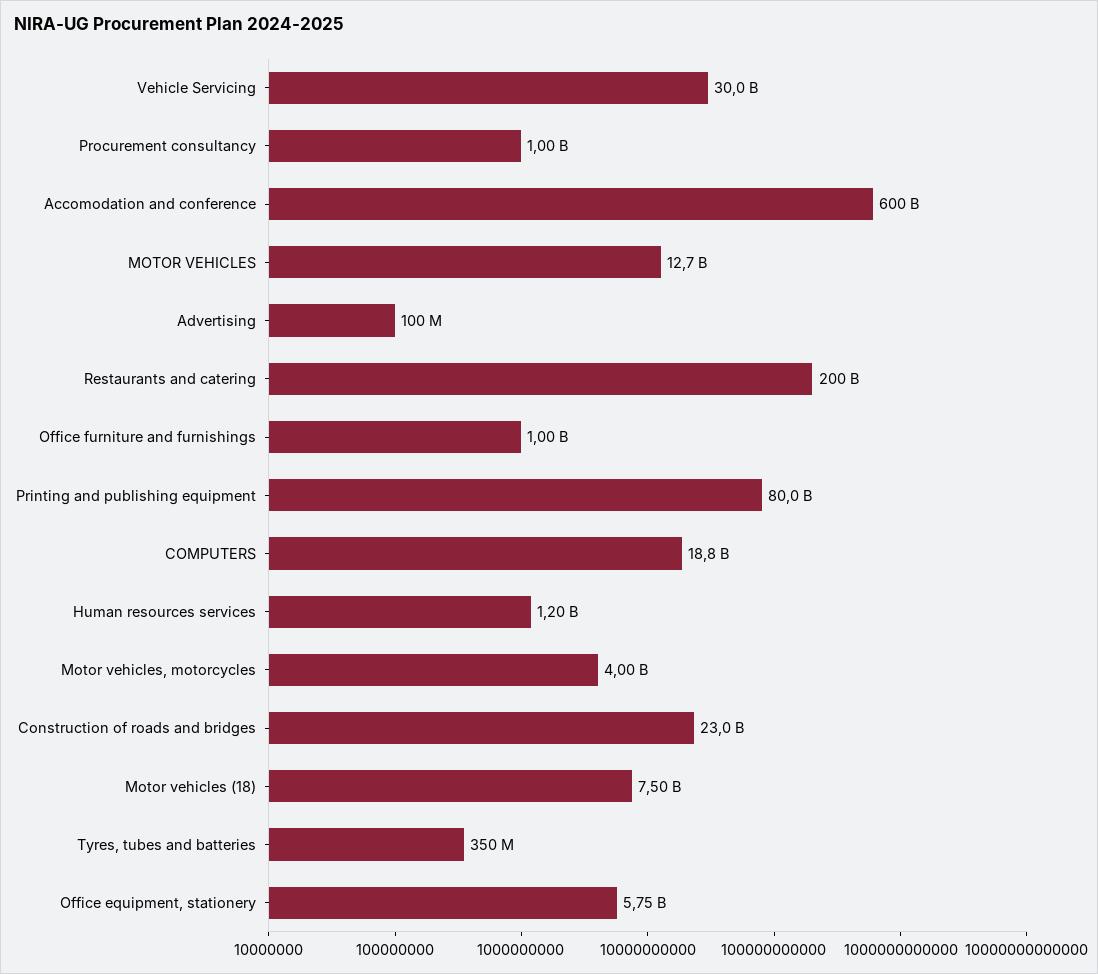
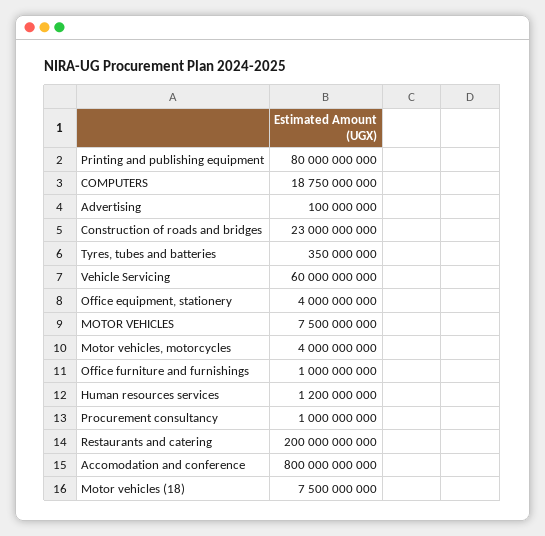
  {
-   "Vehicle Servicing": 30000000000,
+   "Vehicle Servicing": 60000000000,
    "Procurement consultancy": 1000000000,
-   "Accomodation and conference": 600000000000,
+   "Accomodation and conference": 800000000000,
-   "MOTOR VEHICLES": 12700000000,
+   "MOTOR VEHICLES": 7500000000,
    "Advertising": 100000000,
    "Restaurants and catering": 200000000000,
    "Office furniture and furnishings": 1000000000,
    "Printing and publishing equipment": 80000000000,
    "COMPUTERS": 18750000000,
    "Human resources services": 1200000000,
    "Motor vehicles, motorcycles": 4000000000,
    "Construction of roads and bridges": 23000000000,
    "Motor vehicles (18)": 7500000000,
    "Tyres, tubes and batteries": 350000000,
-   "Office equipment, stationery": 5750000000
+   "Office equipment, stationery": 4000000000
  }

